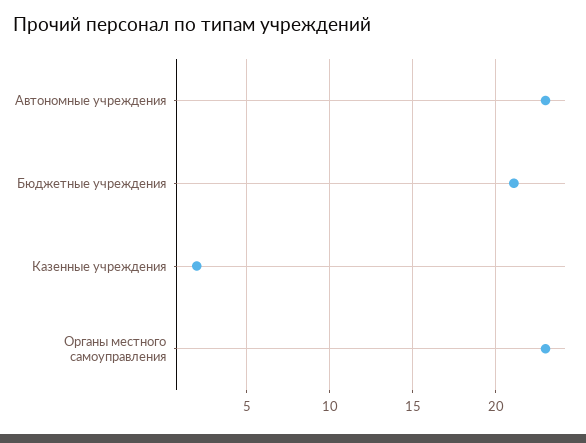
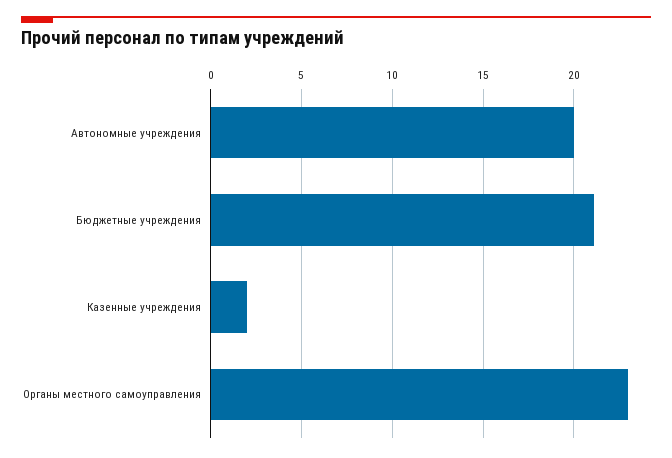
  {
-   "Автономные учреждения": 23,
+   "Автономные учреждения": 20,
    "Бюджетные учреждения": 21,
    "Казенные учреждения": 2,
    "Органы местного самоуправления": 23
  }

